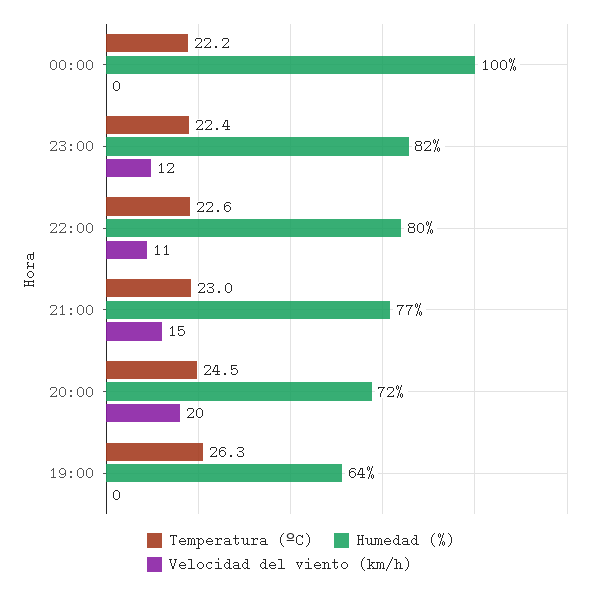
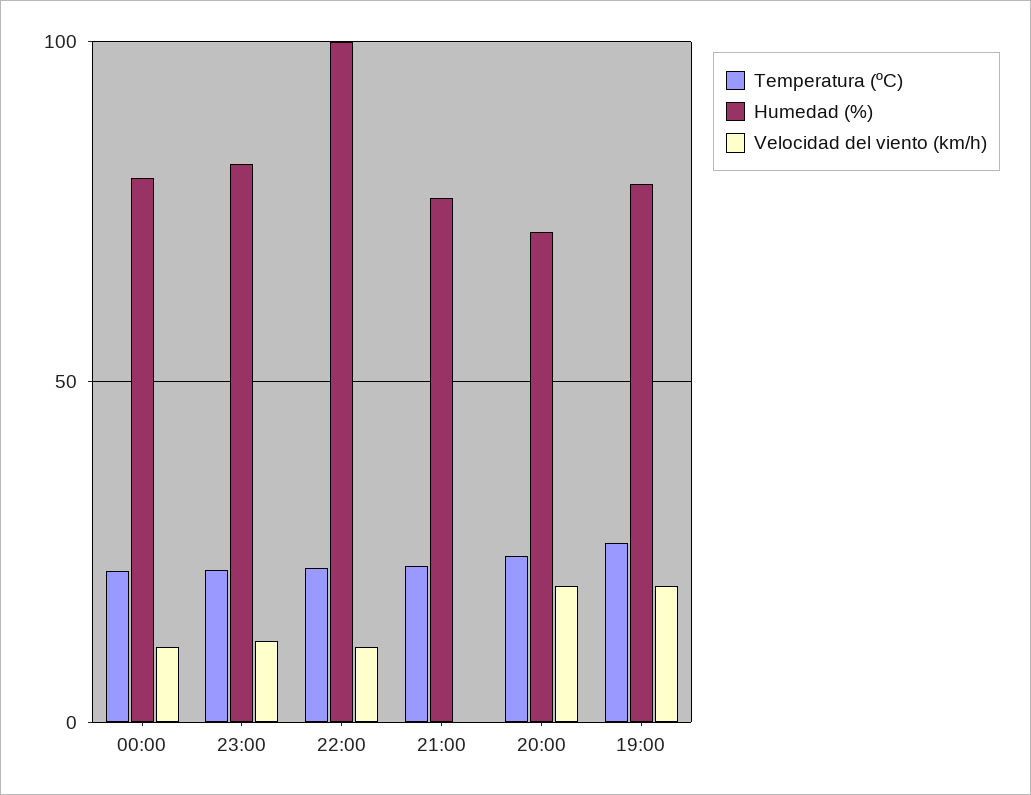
  {
    "Temperatura (ºC)": {
      "00:00": 22.2,
      "23:00": 22.4,
      "22:00": 22.6,
      "21:00": 23,
      "20:00": 24.5,
      "19:00": 26.3
    },
    "Humedad (%)": {
-     "00:00": 100,
+     "00:00": 80,
      "23:00": 82,
-     "22:00": 80,
+     "22:00": 100,
      "21:00": 77,
      "20:00": 72,
-     "19:00": 64
+     "19:00": 80
    },
    "Velocidad del viento (km/h)": {
-     "00:00": 0,
+     "00:00": 10,
      "23:00": 12,
      "22:00": 11,
-     "21:00": 15,
+     "21:00": 0,
      "20:00": 20,
-     "19:00": 0
+     "19:00": 20
    }
  }

